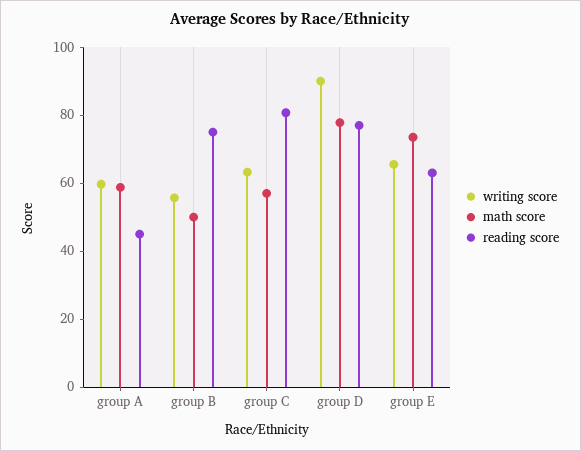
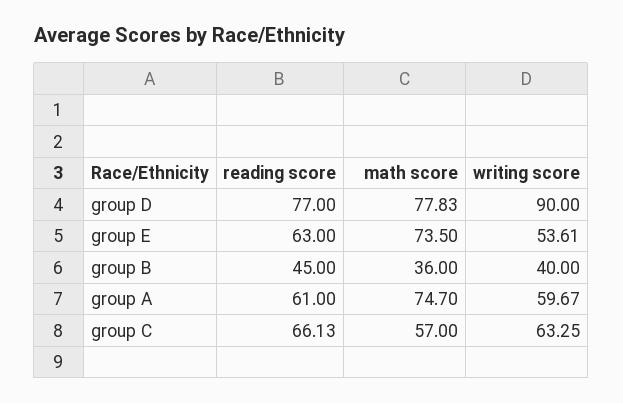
  {
    "writing score": {
      "group A": 59.67,
-     "group B": 55,
+     "group B": 40,
      "group C": 63.25,
      "group D": 90,
-     "group E": 65
+     "group E": 53.61
    },
    "math score": {
-     "group A": 60,
+     "group A": 74.7,
-     "group B": 50,
+     "group B": 36,
      "group C": 57,
      "group D": 77.83,
      "group E": 73.5
    },
    "reading score": {
-     "group A": 45,
+     "group A": 61,
-     "group B": 75,
+     "group B": 45,
-     "group C": 80,
+     "group C": 66.13,
      "group D": 77,
      "group E": 63
    }
  }

